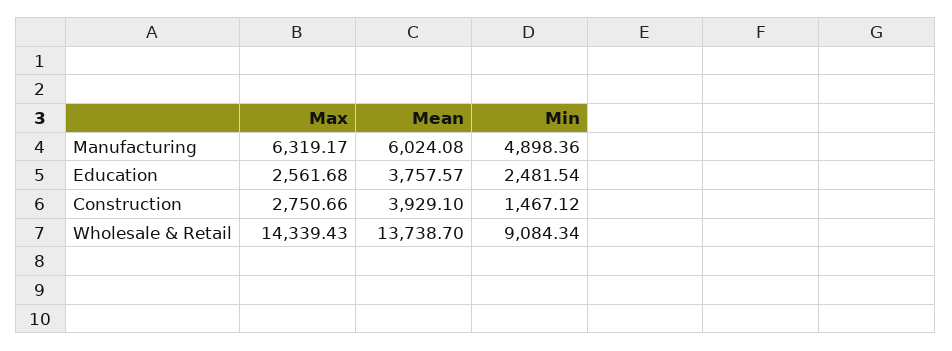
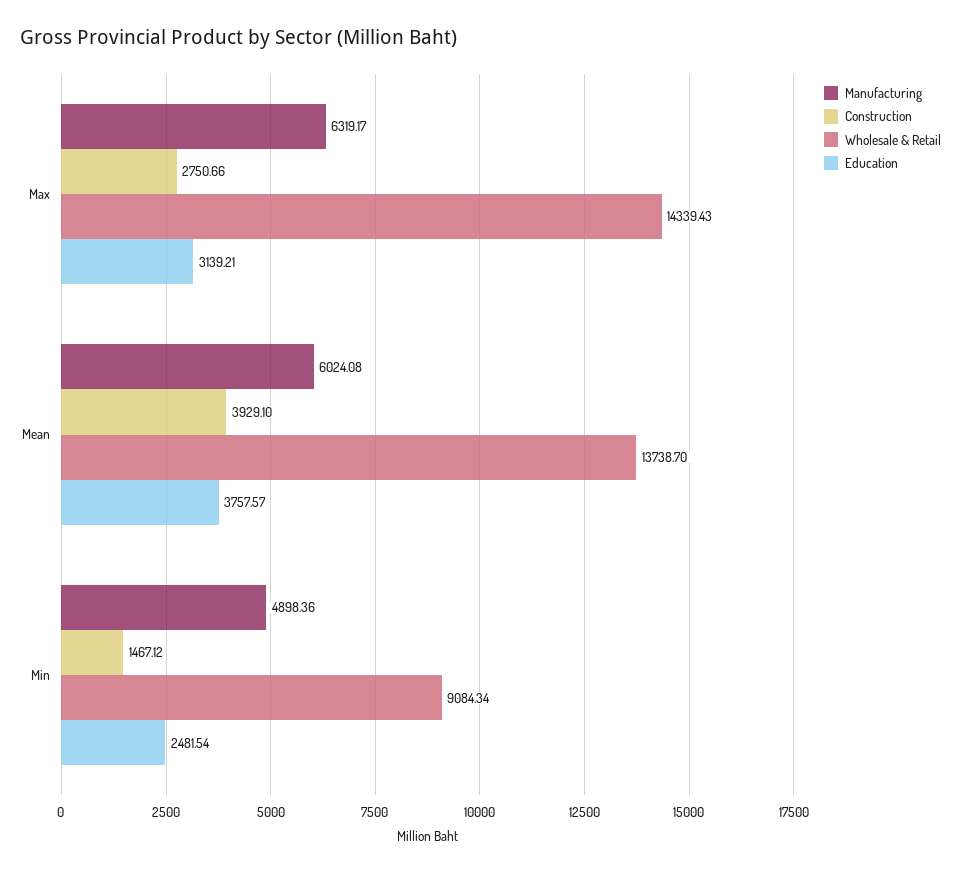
  {
    "Manufacturing": {
      "Max": 6319.17,
      "Mean": 6024.08,
      "Min": 4898.36
    },
    "Education": {
-     "Max": 2561.68,
+     "Max": 3139.21,
      "Mean": 3757.57,
      "Min": 2481.54
    },
    "Construction": {
      "Max": 2750.66,
      "Mean": 3929.1,
      "Min": 1467.12
    },
    "Wholesale & Retail": {
      "Max": 14339.43,
      "Mean": 13738.7,
      "Min": 9084.34
    }
  }

